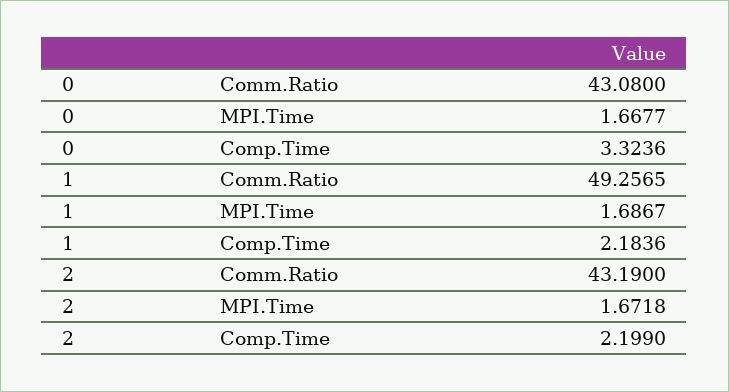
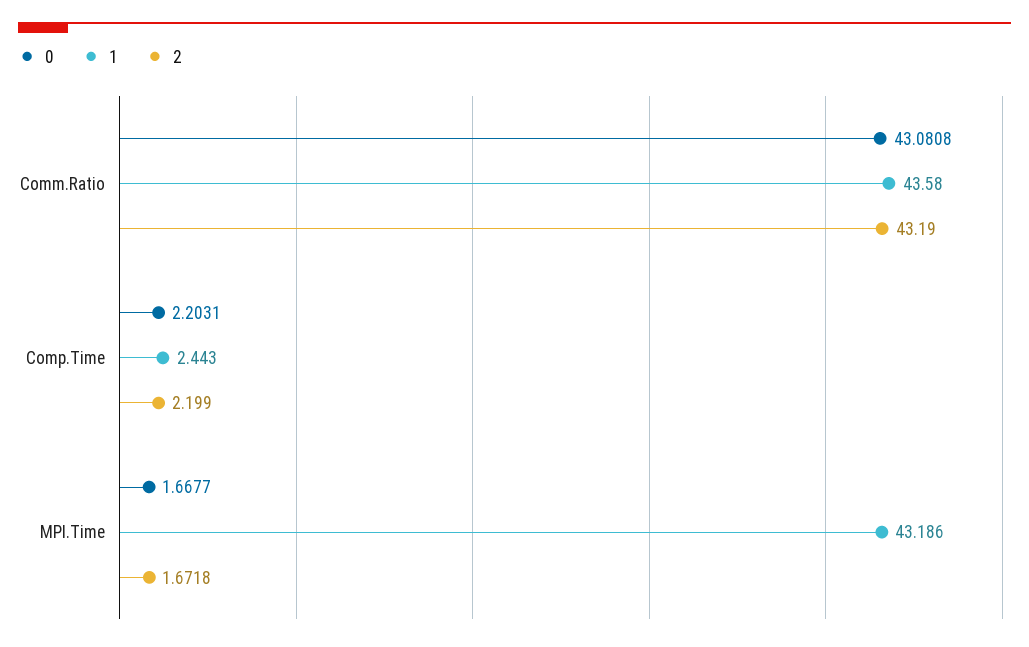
  {
    "0": {
-     "Comm.Ratio": 43.08,
+     "Comm.Ratio": 43.0808,
      "MPI.Time": 1.6677,
-     "Comp.Time": 3.3236
+     "Comp.Time": 2.2031
    },
    "1": {
-     "Comm.Ratio": 49.2565,
+     "Comm.Ratio": 43.58,
-     "MPI.Time": 1.6867,
+     "MPI.Time": 43.186,
-     "Comp.Time": 2.1836
+     "Comp.Time": 2.443
    },
    "2": {
      "Comm.Ratio": 43.19,
      "MPI.Time": 1.6718,
      "Comp.Time": 2.199
    }
  }

